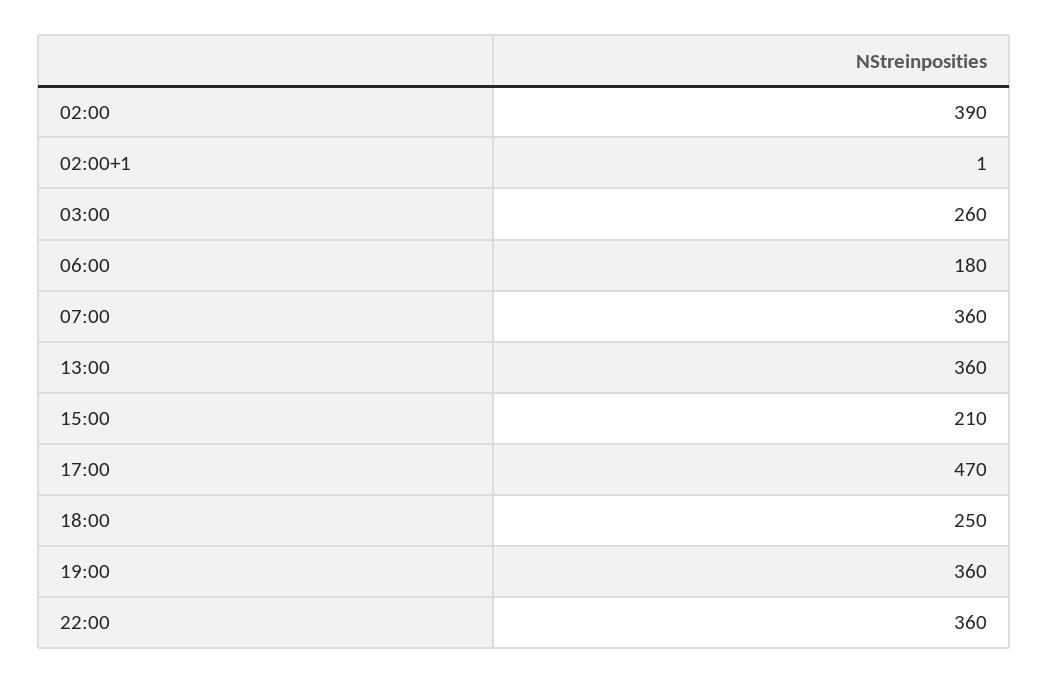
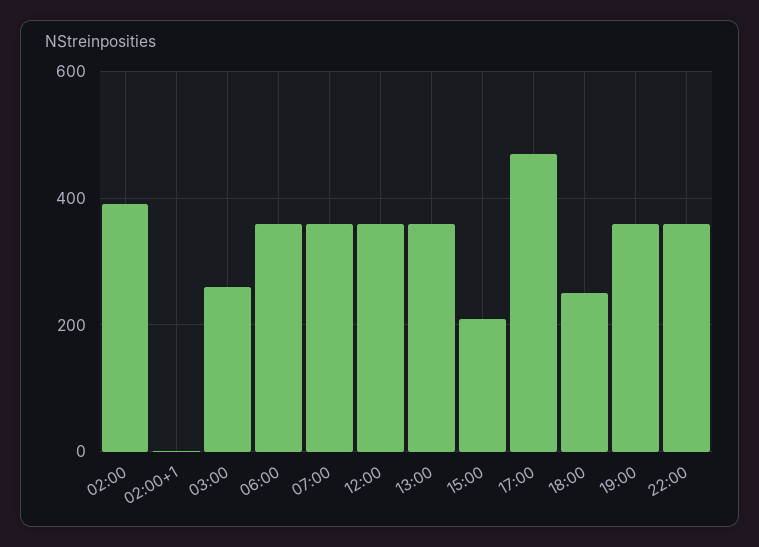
  {
    "02:00": 390,
    "02:00+1": 1,
    "03:00": 260,
-   "06:00": 180,
+   "06:00": 360,
    "07:00": 360,
    "13:00": 360,
    "15:00": 210,
    "17:00": 470,
    "18:00": 250,
    "19:00": 360,
-   "22:00": 360
+   "22:00": 360,
+   "12:00": 360
  }

